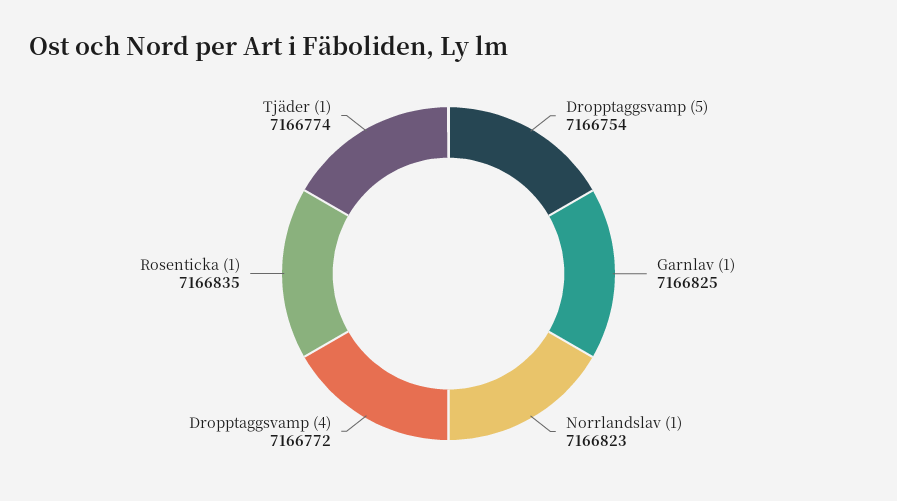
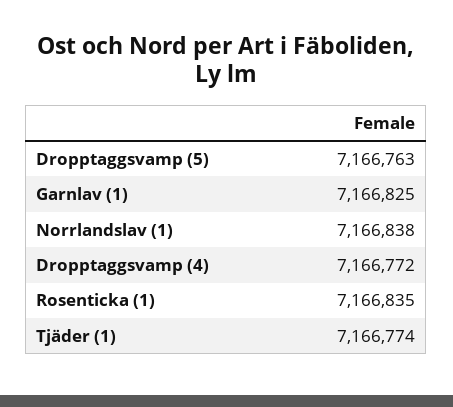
  {
-   "Dropptaggsvamp (5)": 7166754,
+   "Dropptaggsvamp (5)": 7166763,
    "Garnlav (1)": 7166825,
-   "Norrlandslav (1)": 7166823,
+   "Norrlandslav (1)": 7166838,
    "Dropptaggsvamp (4)": 7166772,
    "Rosenticka (1)": 7166835,
    "Tjäder (1)": 7166774
  }

